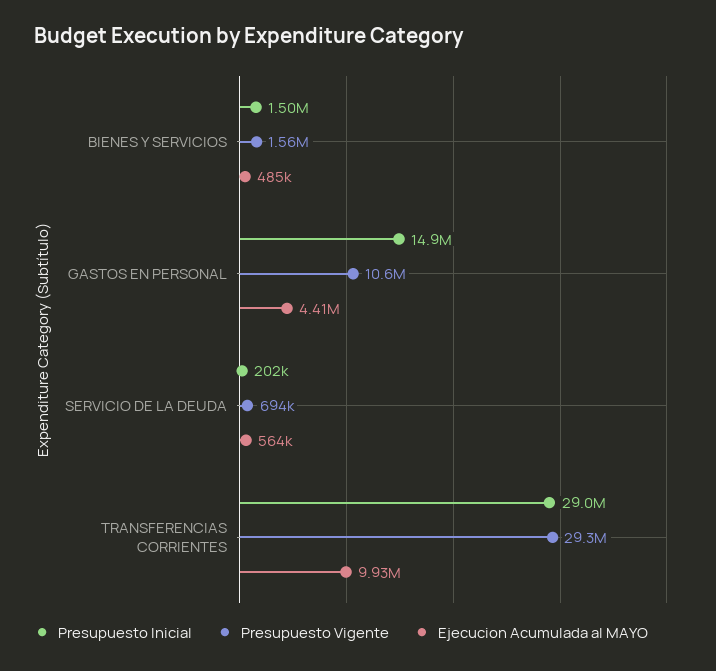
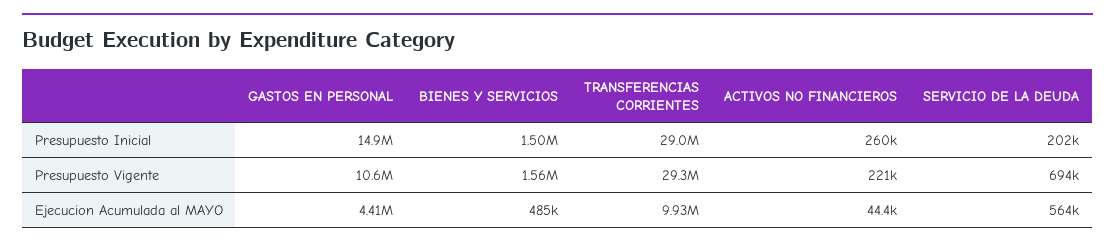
  {
    "Presupuesto Inicial": {
      "BIENES Y SERVICIOS": 1500000,
      "GASTOS EN PERSONAL": 14900000,
      "SERVICIO DE LA DEUDA": 202000,
-     "TRANSFERENCIAS CORRIENTES": 29000000
+     "TRANSFERENCIAS CORRIENTES": 29000000,
+     "ACTIVOS NO FINANCIEROS": 260000
    },
    "Presupuesto Vigente": {
      "BIENES Y SERVICIOS": 1560000,
      "GASTOS EN PERSONAL": 10600000,
      "SERVICIO DE LA DEUDA": 694000,
-     "TRANSFERENCIAS CORRIENTES": 29300000
+     "TRANSFERENCIAS CORRIENTES": 29300000,
+     "ACTIVOS NO FINANCIEROS": 221000
    },
    "Ejecucion Acumulada al MAYO": {
      "BIENES Y SERVICIOS": 485000,
      "GASTOS EN PERSONAL": 4410000,
      "SERVICIO DE LA DEUDA": 564000,
-     "TRANSFERENCIAS CORRIENTES": 9930000
+     "TRANSFERENCIAS CORRIENTES": 9930000,
+     "ACTIVOS NO FINANCIEROS": 44400
    }
  }

